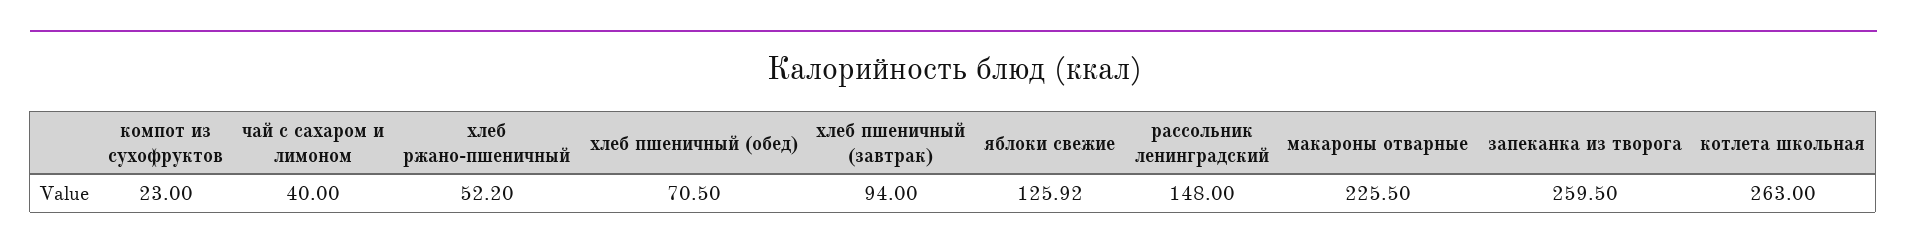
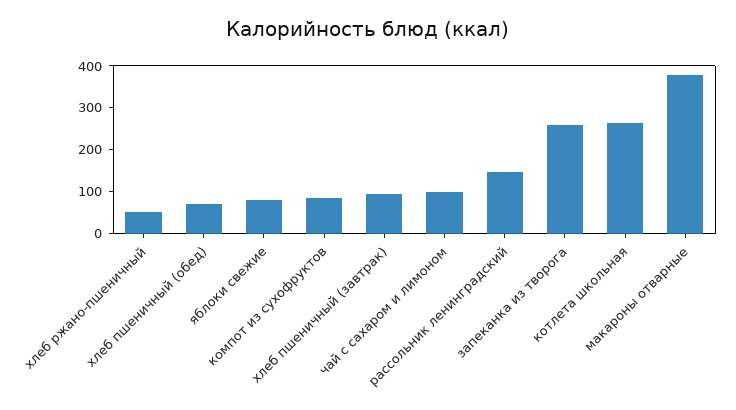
  {
-   "компот из сухофруктов": 23,
+   "компот из сухофруктов": 80,
-   "чай с сахаром и лимоном": 40,
+   "чай с сахаром и лимоном": 100,
    "хлеб ржано-пшеничный": 52.2,
    "хлеб пшеничный (обед)": 70.5,
    "хлеб пшеничный (завтрак)": 94,
-   "яблоки свежие": 125.92,
+   "яблоки свежие": 80,
    "рассольник ленинградский": 148,
-   "макароны отварные": 225.5,
+   "макароны отварные": 380,
    "запеканка из творога": 259.5,
    "котлета школьная": 263
  }

